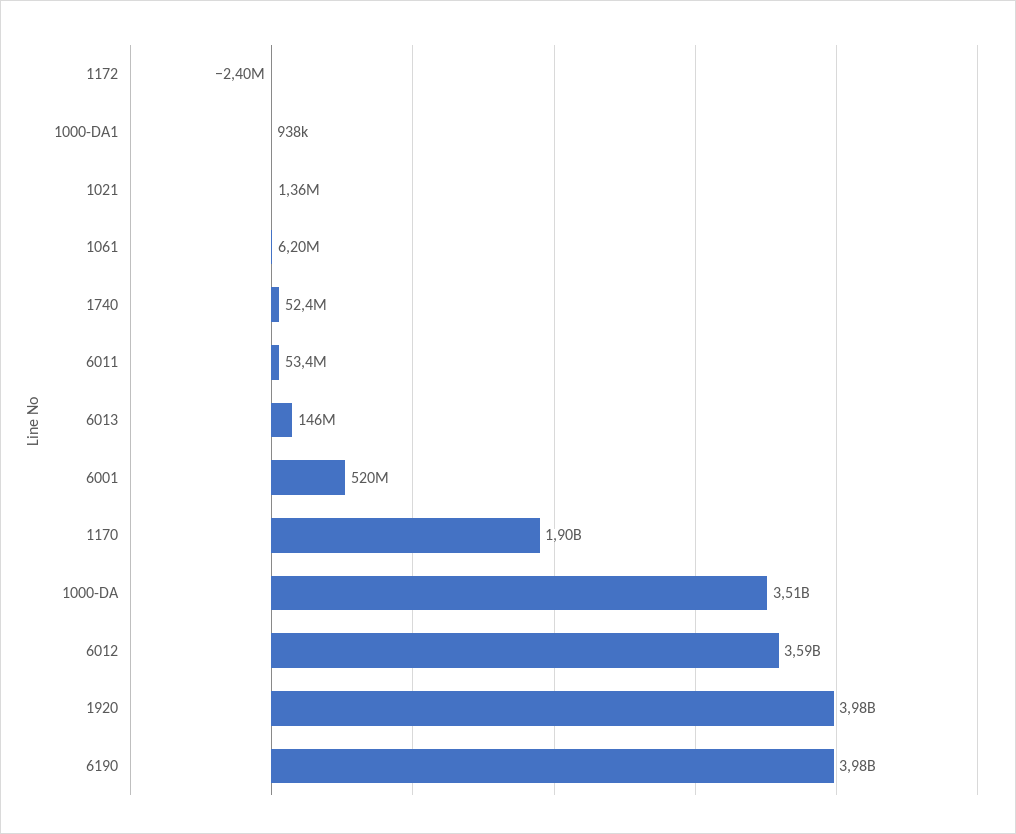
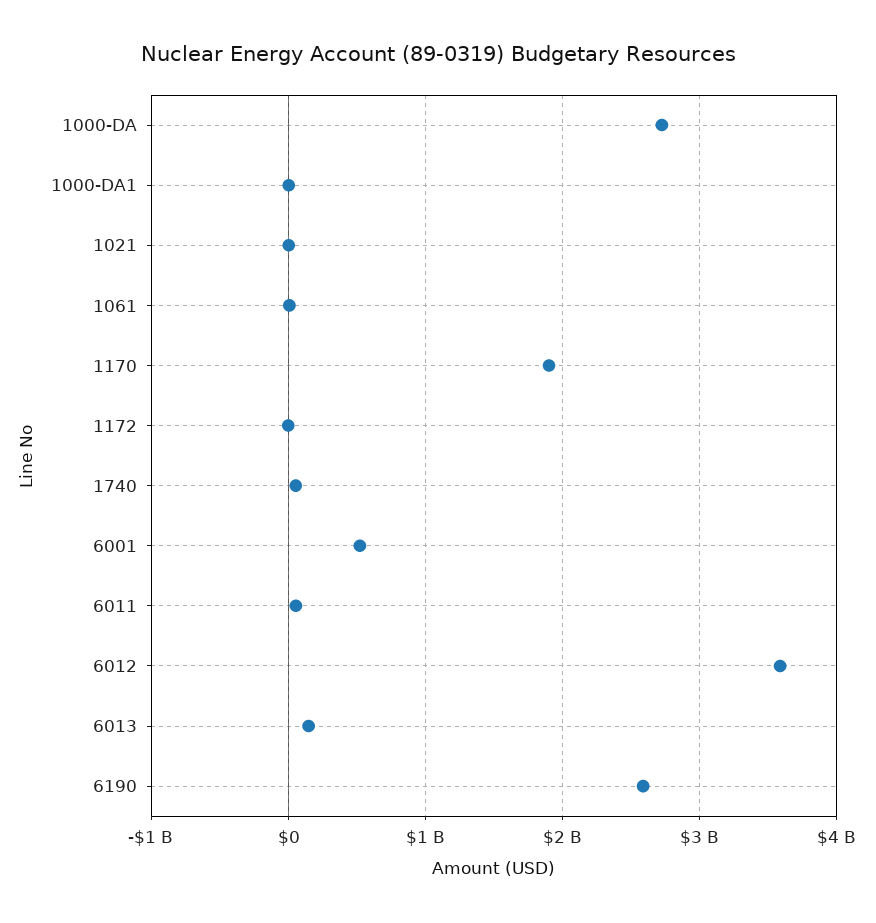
  {
    "1172": -2400000,
    "1000-DA1": 938000,
    "1021": 1360000,
    "1061": 6200000,
    "1740": 52400000,
    "6011": 53400000,
    "6013": 146000000,
    "6001": 520000000,
    "1170": 1900000000,
-   "1000-DA": 3510000000,
+   "1000-DA": 2700000000,
    "6012": 3590000000,
-   "1920": 3980000000,
-   "6190": 3980000000
+   "6190": 2600000000
  }

